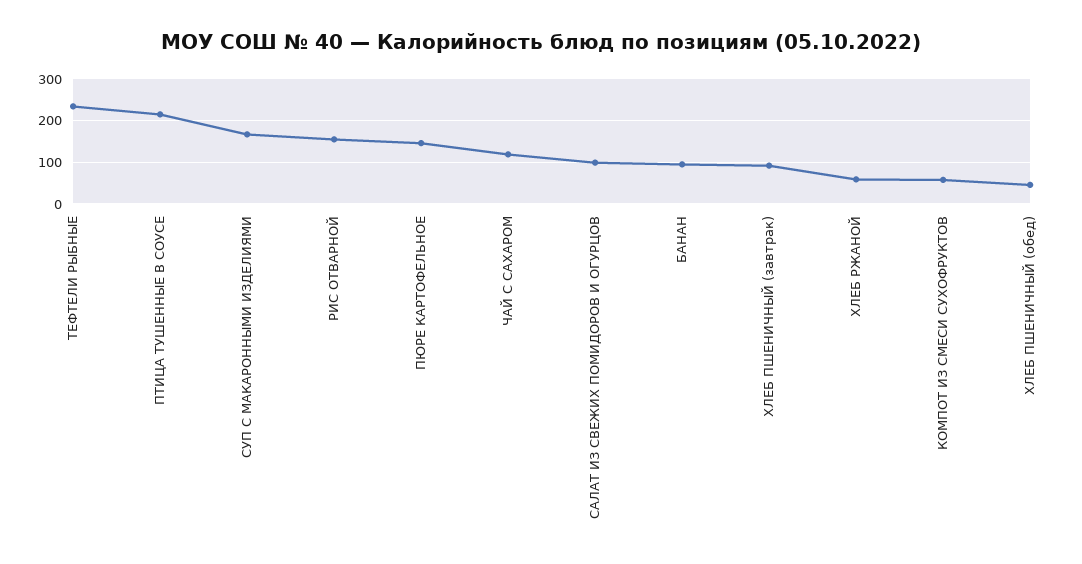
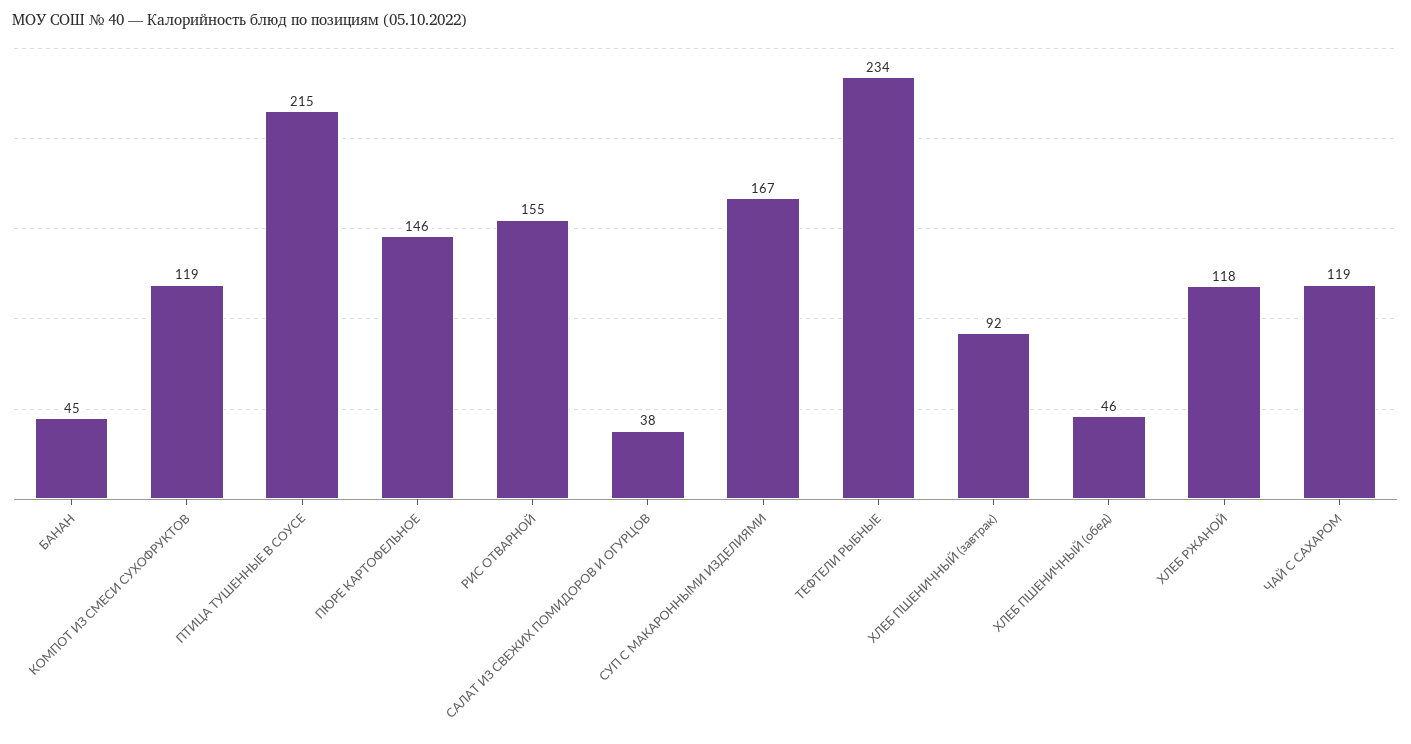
  {
    "ТЕФТЕЛИ РЫБНЫЕ": 234,
    "ПТИЦА ТУШЕННЫЕ В СОУСЕ": 215,
    "СУП С МАКАРОННЫМИ ИЗДЕЛИЯМИ": 167,
    "РИС ОТВАРНОЙ": 155,
    "ПЮРЕ КАРТОФЕЛЬНОЕ": 146,
    "ЧАЙ С САХАРОМ": 119,
-   "САЛАТ ИЗ СВЕЖИХ ПОМИДОРОВ И ОГУРЦОВ": 100,
+   "САЛАТ ИЗ СВЕЖИХ ПОМИДОРОВ И ОГУРЦОВ": 38,
-   "БАНАН": 100,
+   "БАНАН": 45,
    "ХЛЕБ ПШЕНИЧНЫЙ (завтрак)": 92,
-   "ХЛЕБ РЖАНОЙ": 60,
+   "ХЛЕБ РЖАНОЙ": 118,
-   "КОМПОТ ИЗ СМЕСИ СУХОФРУКТОВ": 60,
+   "КОМПОТ ИЗ СМЕСИ СУХОФРУКТОВ": 119,
    "ХЛЕБ ПШЕНИЧНЫЙ (обед)": 46
  }

